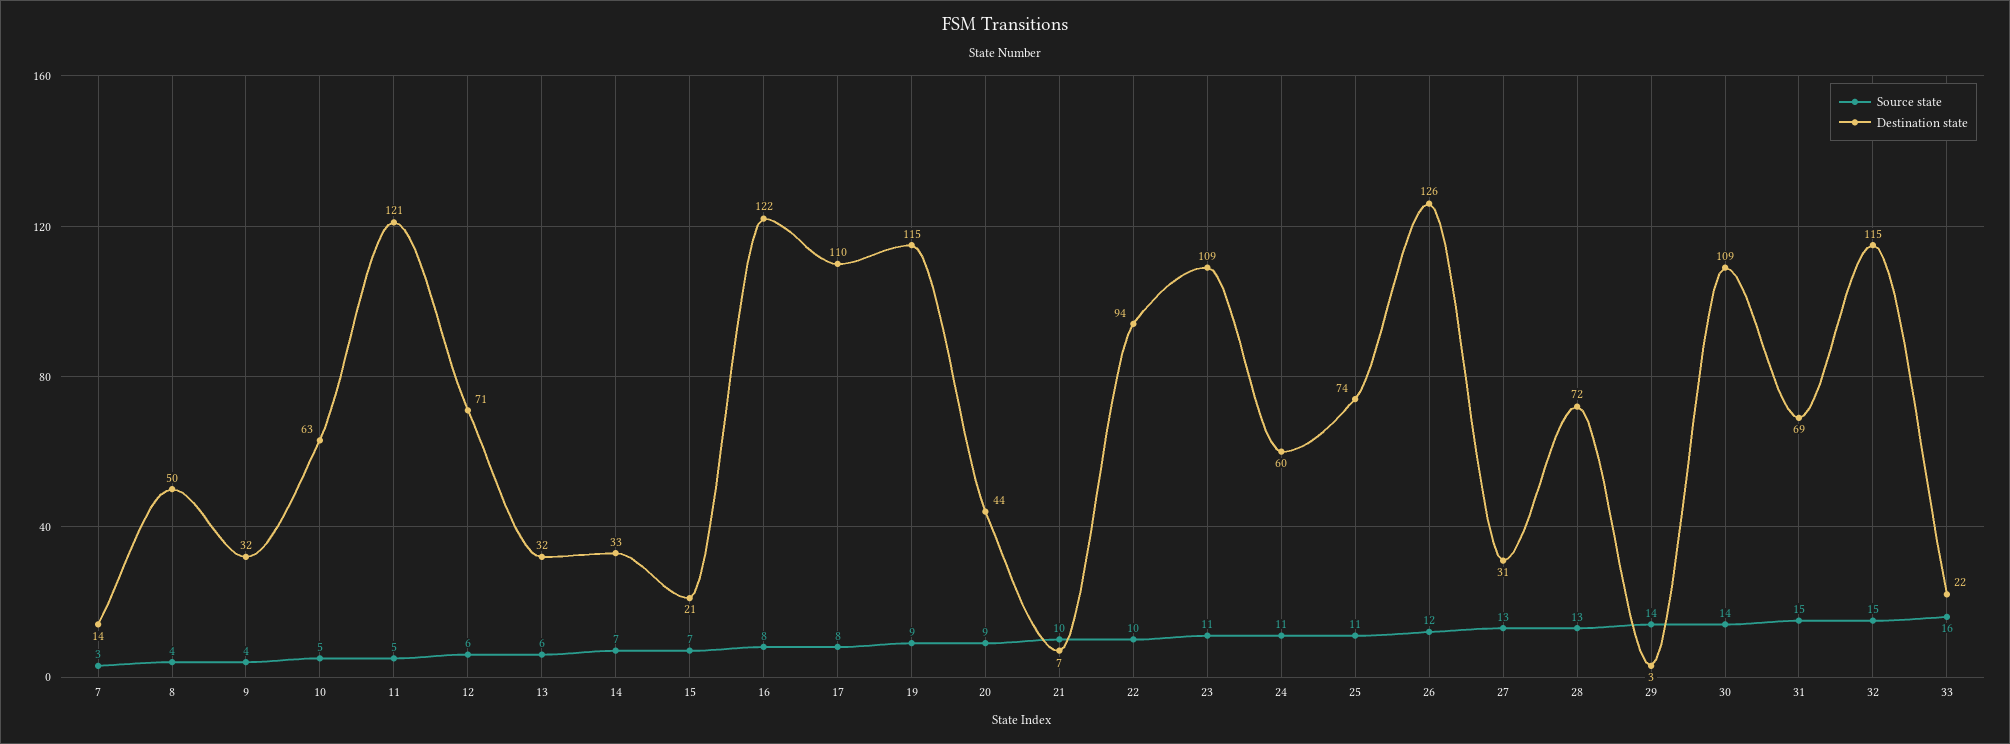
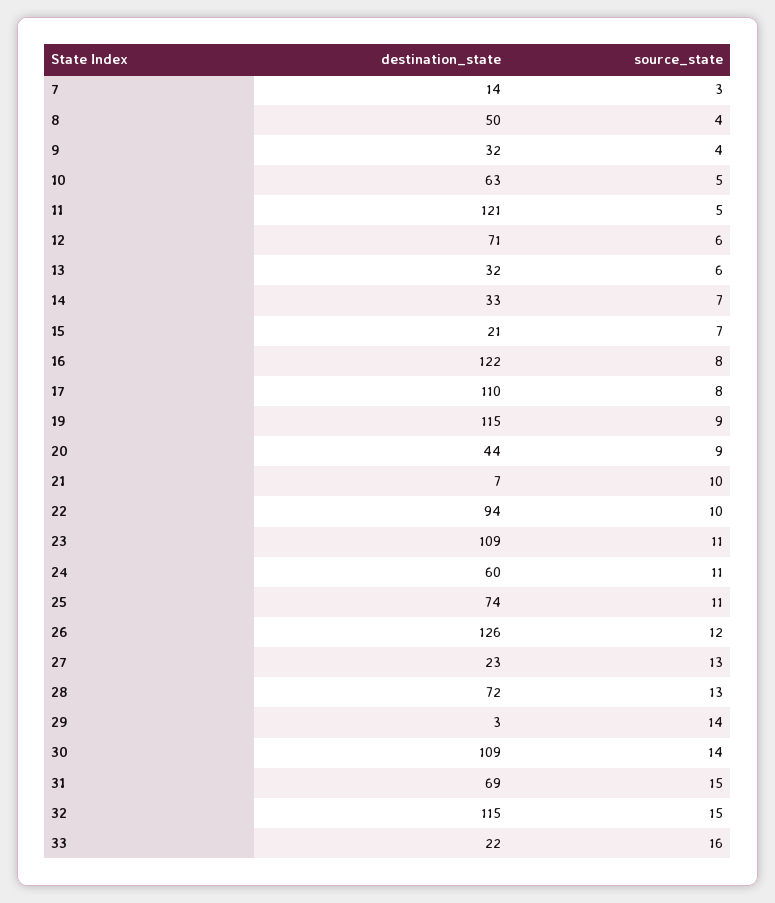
  {
    "Source state": {
      "7": 3,
      "8": 4,
      "9": 4,
      "10": 5,
      "11": 5,
      "12": 6,
      "13": 6,
      "14": 7,
      "15": 7,
      "16": 8,
      "17": 8,
      "19": 9,
      "20": 9,
      "21": 10,
      "22": 10,
      "23": 11,
      "24": 11,
      "25": 11,
      "26": 12,
      "27": 13,
      "28": 13,
      "29": 14,
      "30": 14,
      "31": 15,
      "32": 15,
      "33": 16
    },
    "Destination state": {
      "7": 14,
      "8": 50,
      "9": 32,
      "10": 63,
      "11": 121,
      "12": 71,
      "13": 32,
      "14": 33,
      "15": 21,
      "16": 122,
      "17": 110,
      "19": 115,
      "20": 44,
      "21": 7,
      "22": 94,
      "23": 109,
      "24": 60,
      "25": 74,
      "26": 126,
-     "27": 31,
+     "27": 23,
      "28": 72,
      "29": 3,
      "30": 109,
      "31": 69,
      "32": 115,
      "33": 22
    }
  }

